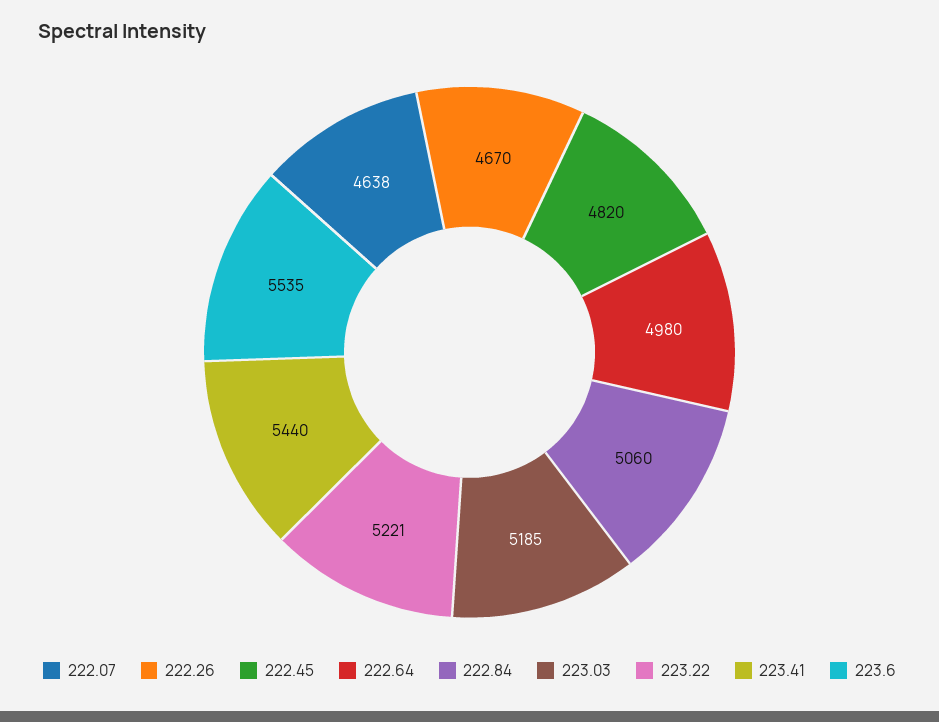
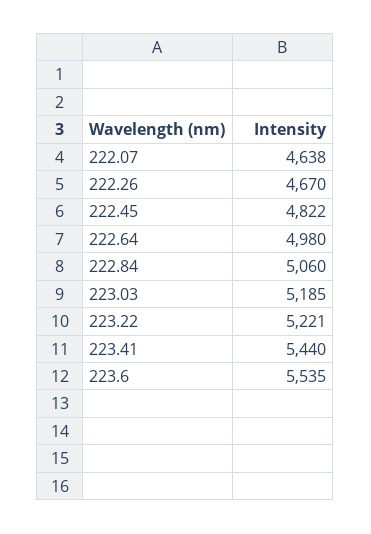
  {
    "222.07": 4638,
    "222.26": 4670,
-   "222.45": 4820,
+   "222.45": 4822,
    "222.64": 4980,
    "222.84": 5060,
    "223.03": 5185,
    "223.22": 5221,
    "223.41": 5440,
    "223.6": 5535
  }

